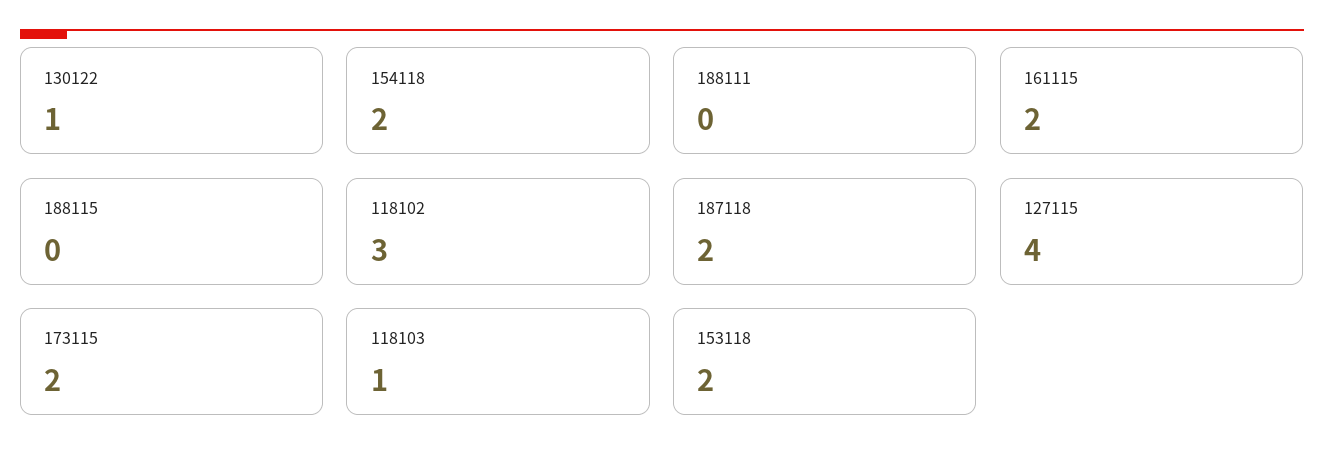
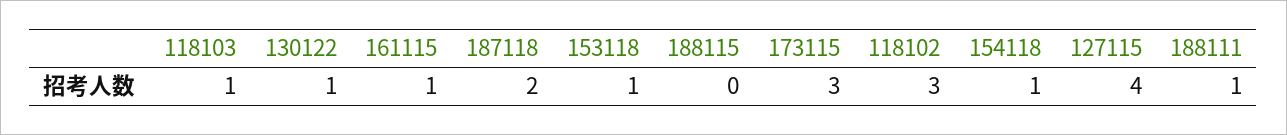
  {
    "130122": 1,
-   "154118": 2,
+   "154118": 1,
-   "188111": 0,
+   "188111": 1,
-   "161115": 2,
+   "161115": 1,
    "188115": 0,
    "118102": 3,
    "187118": 2,
    "127115": 4,
-   "173115": 2,
+   "173115": 3,
    "118103": 1,
-   "153118": 2
+   "153118": 1
  }

